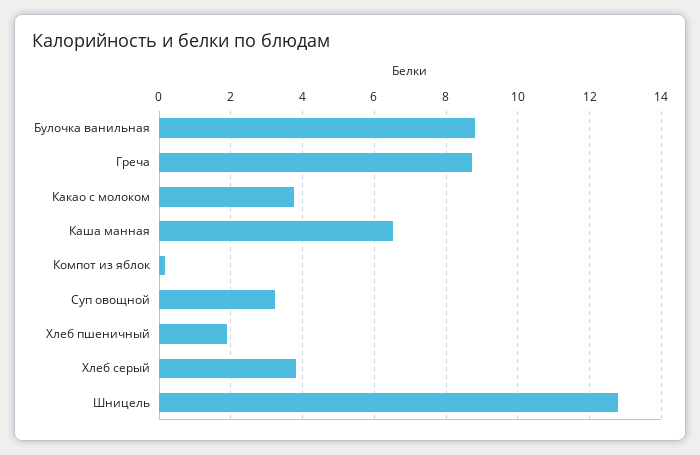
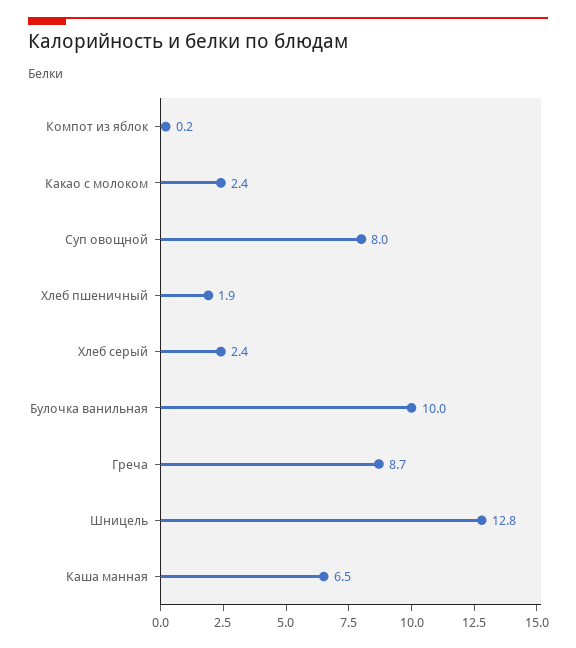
  {
-   "Булочка ванильная": 8.8,
+   "Булочка ванильная": 10,
    "Греча": 8.7,
-   "Какао с молоком": 3.8,
+   "Какао с молоком": 2.4,
    "Каша манная": 6.5,
    "Компот из яблок": 0.2,
-   "Суп овощной": 3.2,
+   "Суп овощной": 8,
    "Хлеб пшеничный": 1.9,
-   "Хлеб серый": 3.8,
+   "Хлеб серый": 2.4,
    "Шницель": 12.8
  }

